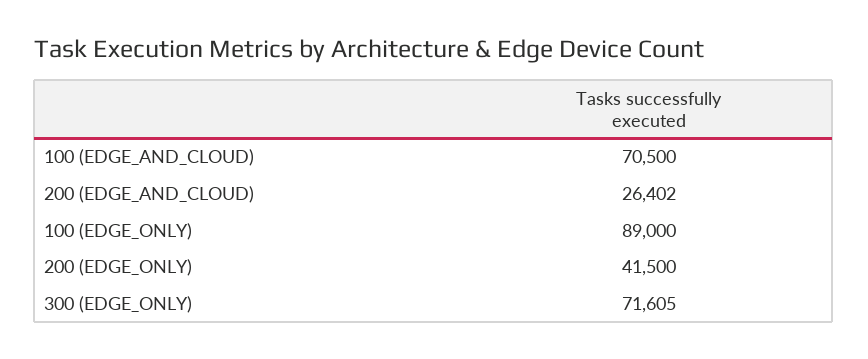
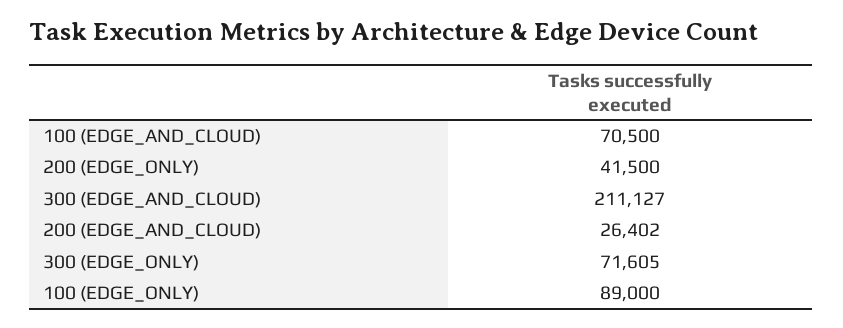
  {
    "100 (EDGE_AND_CLOUD)": 70500,
    "200 (EDGE_AND_CLOUD)": 26402,
    "100 (EDGE_ONLY)": 89000,
    "200 (EDGE_ONLY)": 41500,
-   "300 (EDGE_ONLY)": 71605
+   "300 (EDGE_ONLY)": 71605,
+   "300 (EDGE_AND_CLOUD)": 211127
  }

